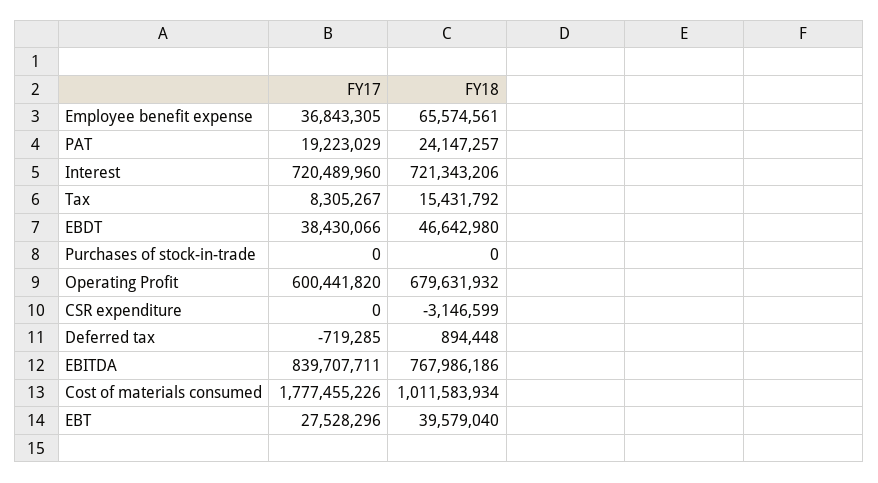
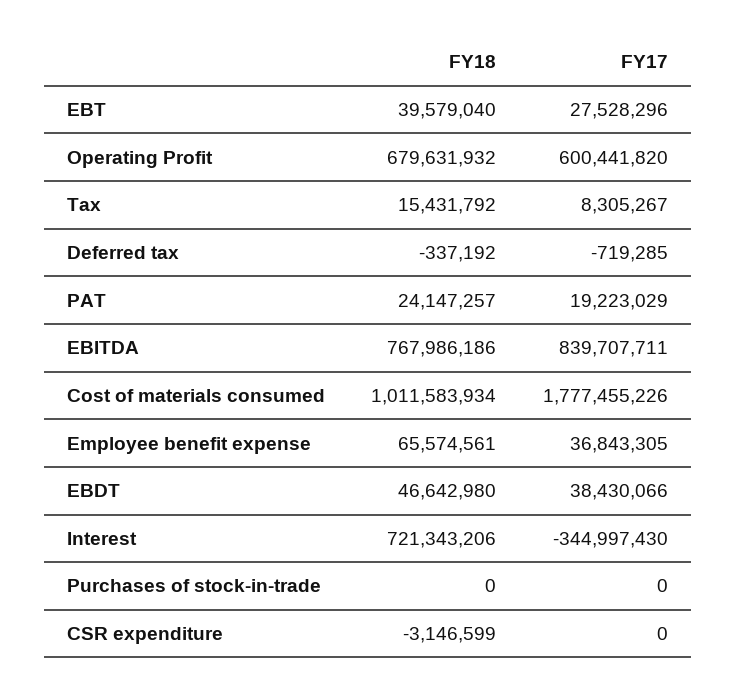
  {
    "FY17": {
      "Employee benefit expense": 36843305,
      "PAT": 19223029,
-     "Interest": 720489960,
+     "Interest": -344997430,
      "Tax": 8305267,
      "EBDT": 38430066,
      "Purchases of stock-in-trade": 0,
      "Operating Profit": 600441820,
      "CSR expenditure": 0,
      "Deferred tax": -719285,
      "EBITDA": 839707711,
      "Cost of materials consumed": 1777455226,
      "EBT": 27528296
    },
    "FY18": {
      "Employee benefit expense": 65574561,
      "PAT": 24147257,
      "Interest": 721343206,
      "Tax": 15431792,
      "EBDT": 46642980,
      "Purchases of stock-in-trade": 0,
      "Operating Profit": 679631932,
      "CSR expenditure": -3146599,
-     "Deferred tax": 894448,
+     "Deferred tax": -337192,
      "EBITDA": 767986186,
      "Cost of materials consumed": 1011583934,
      "EBT": 39579040
    }
  }

